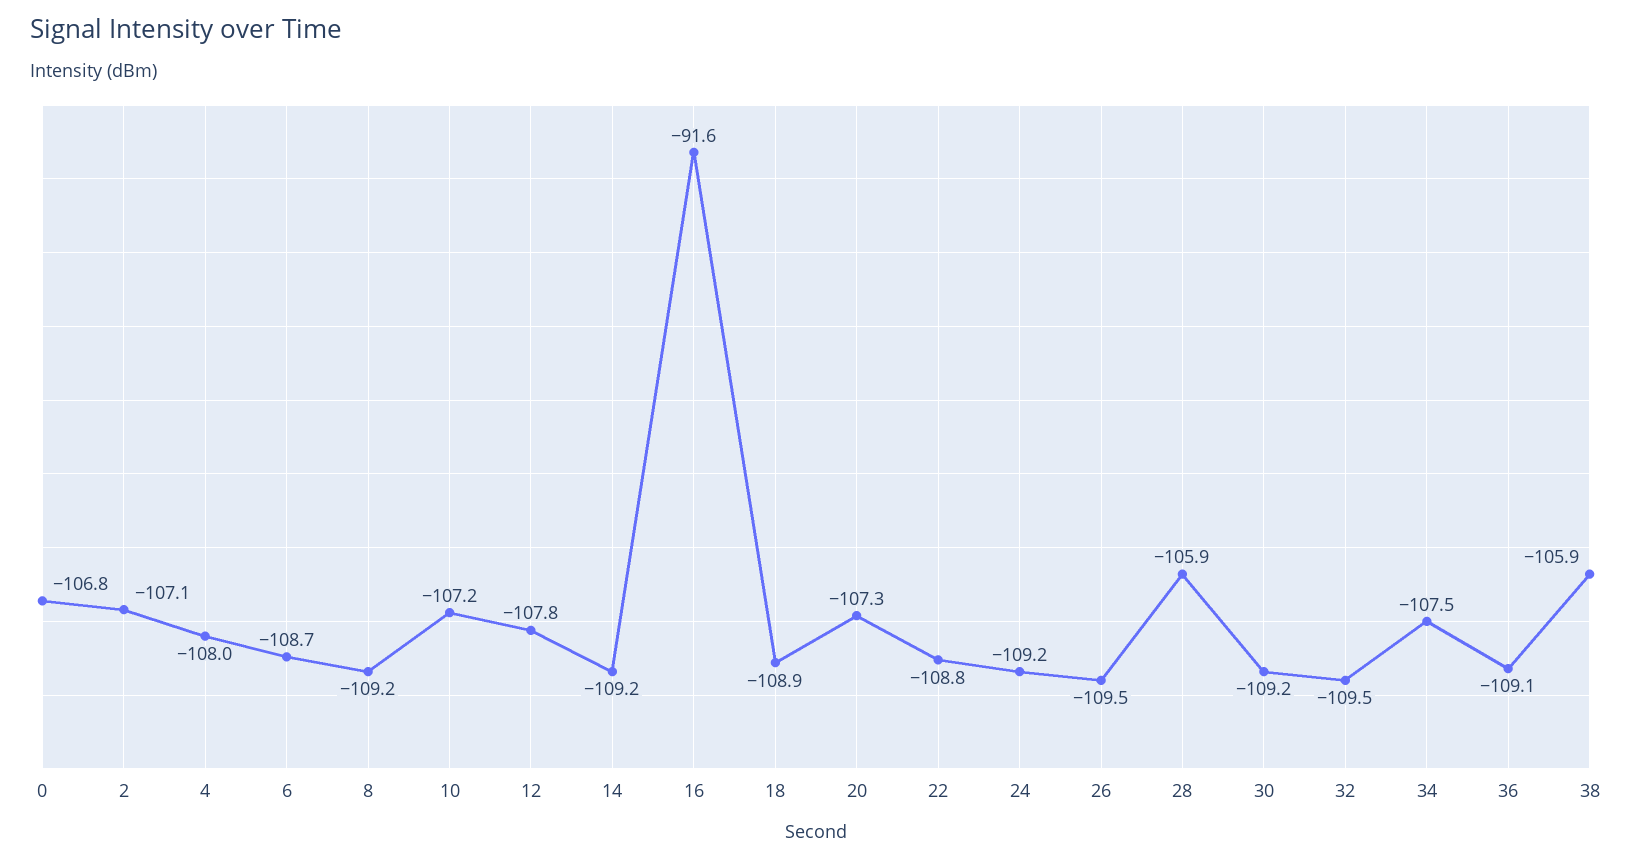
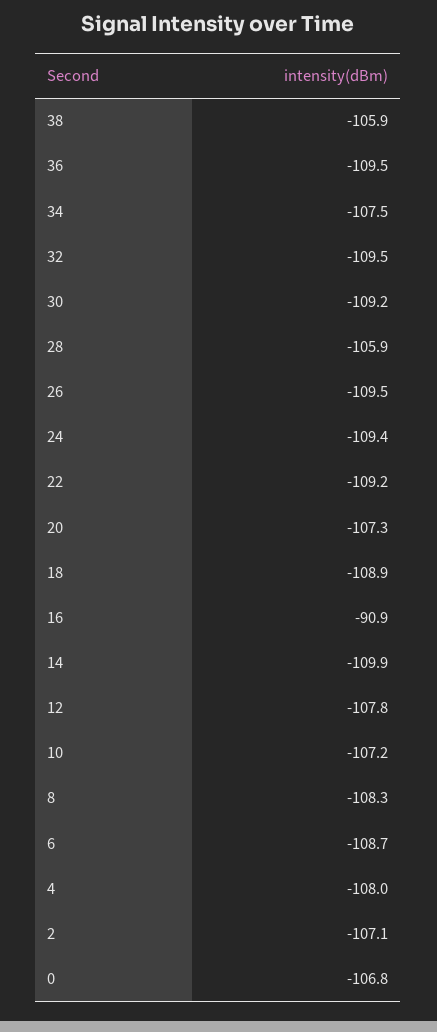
  {
    "0": -106.8,
    "2": -107.1,
    "4": -108,
    "6": -108.7,
-   "8": -109.2,
+   "8": -108.3,
    "10": -107.2,
    "12": -107.8,
-   "14": -109.2,
+   "14": -109.9,
-   "16": -91.6,
+   "16": -90.9,
    "18": -108.9,
    "20": -107.3,
-   "22": -108.8,
+   "22": -109.2,
-   "24": -109.2,
+   "24": -109.4,
    "26": -109.5,
    "28": -105.9,
    "30": -109.2,
    "32": -109.5,
    "34": -107.5,
-   "36": -109.1,
+   "36": -109.5,
    "38": -105.9
  }

